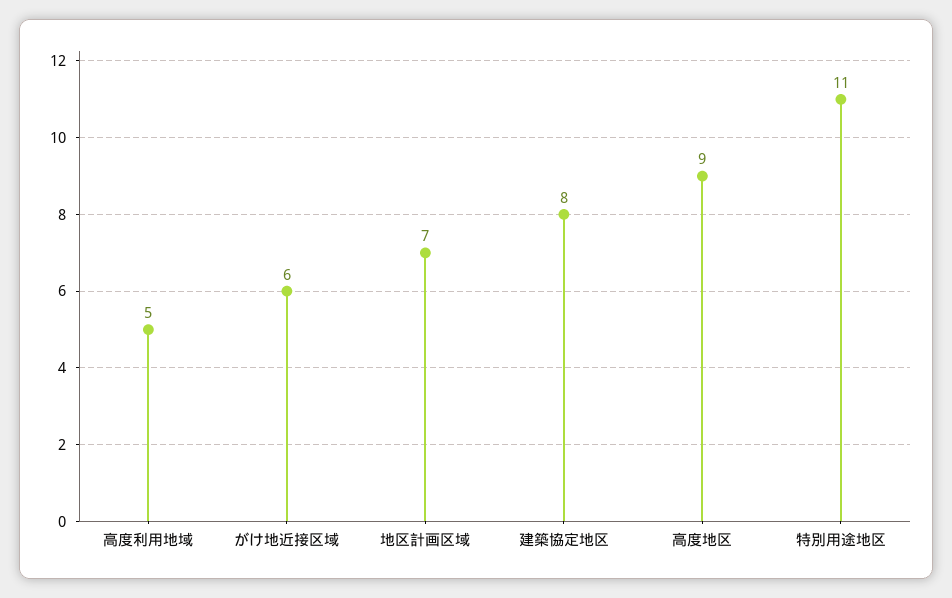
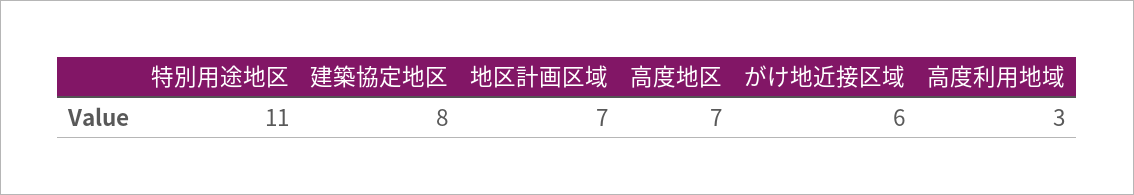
  {
-   "高度利用地域": 5,
+   "高度利用地域": 3,
    "がけ地近接区域": 6,
    "地区計画区域": 7,
    "建築協定地区": 8,
-   "高度地区": 9,
+   "高度地区": 7,
    "特別用途地区": 11
  }

